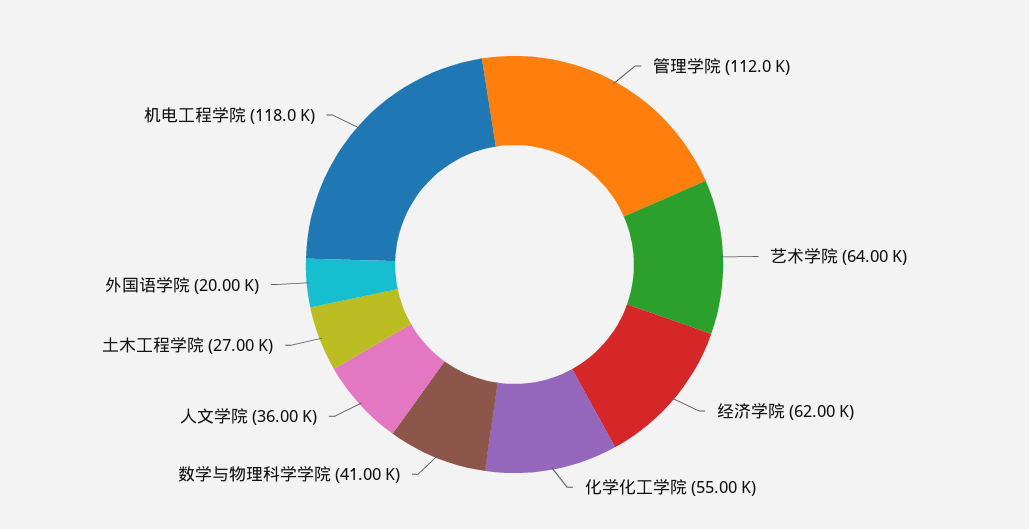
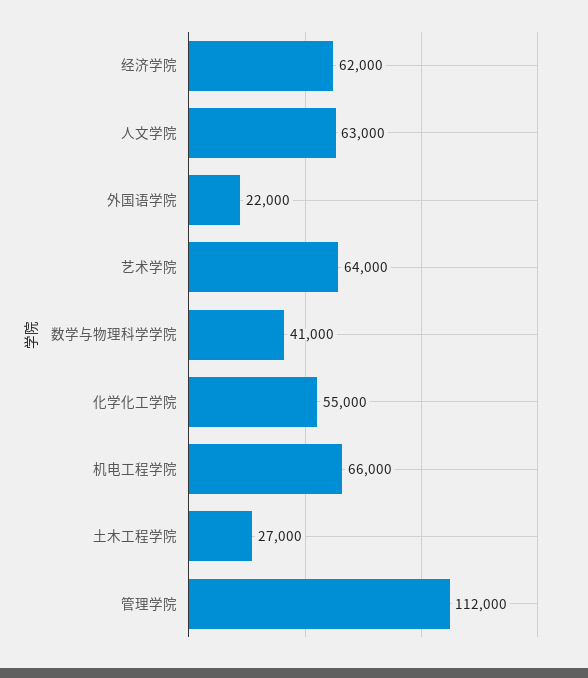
  {
    "管理学院": 112000,
    "艺术学院": 64000,
    "经济学院": 62000,
    "化学化工学院": 55000,
    "数学与物理科学学院": 41000,
-   "人文学院": 36000,
+   "人文学院": 63000,
    "土木工程学院": 27000,
-   "外国语学院": 20000,
+   "外国语学院": 22000,
-   "机电工程学院": 118000
+   "机电工程学院": 66000
  }

